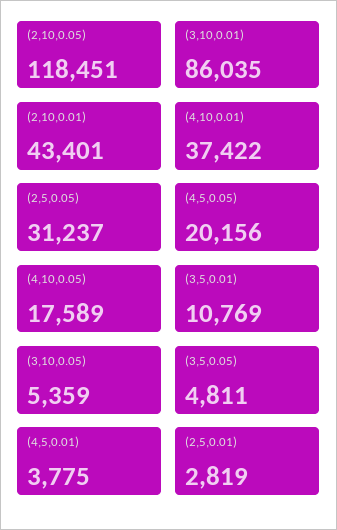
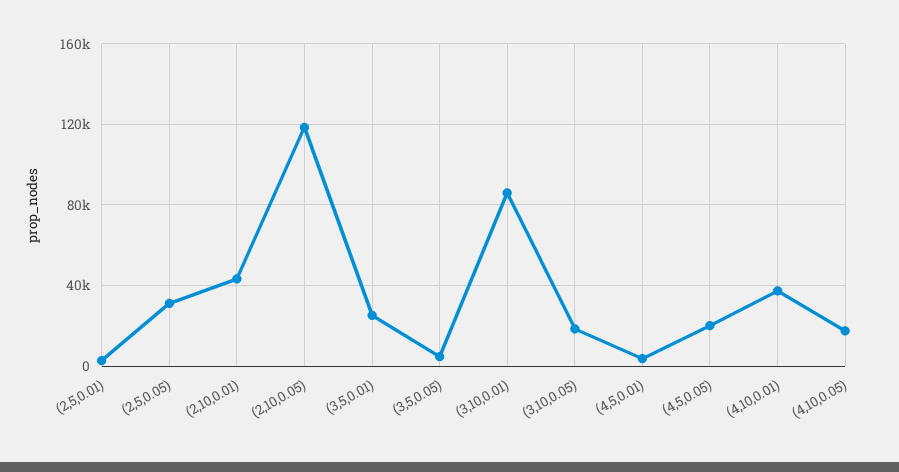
  {
    "(2,10,0.05)": 118451,
    "(3,10,0.01)": 86035,
    "(2,10,0.01)": 43401,
    "(4,10,0.01)": 37422,
    "(2,5,0.05)": 31237,
    "(4,5,0.05)": 20156,
    "(4,10,0.05)": 17589,
-   "(3,5,0.01)": 10769,
+   "(3,5,0.01)": 25000,
-   "(3,10,0.05)": 5359,
+   "(3,10,0.05)": 20000,
    "(3,5,0.05)": 4811,
    "(4,5,0.01)": 3775,
    "(2,5,0.01)": 2819
  }

